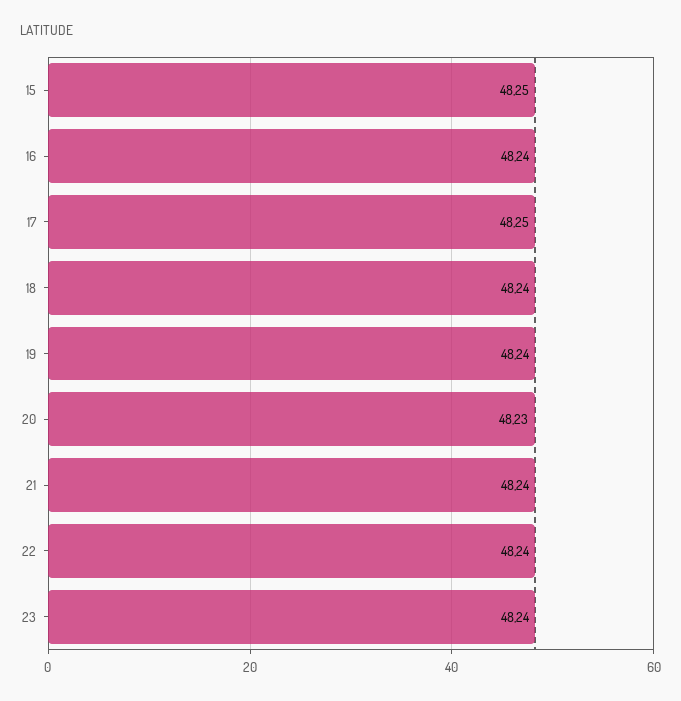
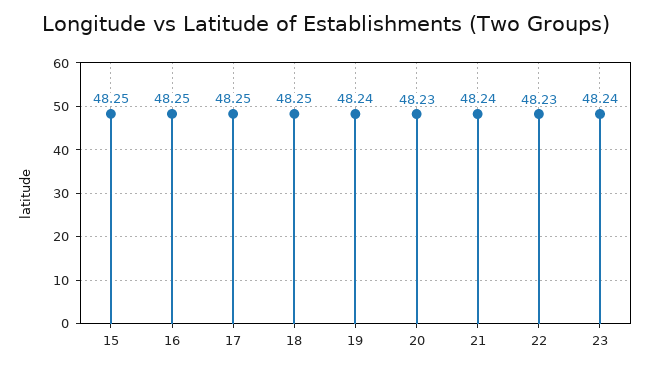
  {
    "15": 48.25,
-   "16": 48.24,
+   "16": 48.25,
    "17": 48.25,
-   "18": 48.24,
+   "18": 48.25,
    "19": 48.24,
    "20": 48.23,
    "21": 48.24,
-   "22": 48.24,
+   "22": 48.23,
    "23": 48.24
  }

